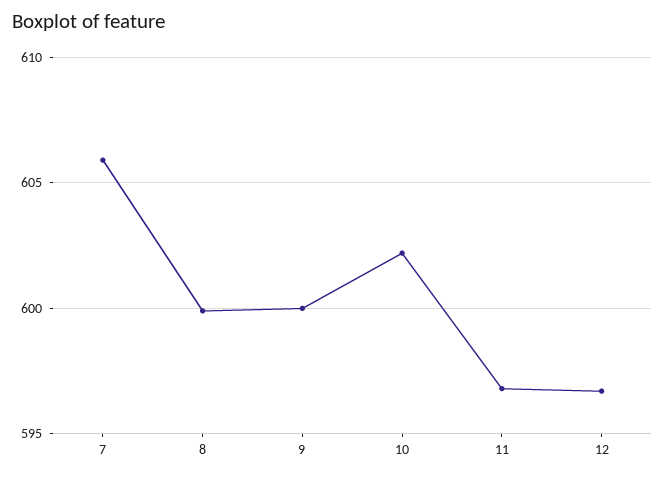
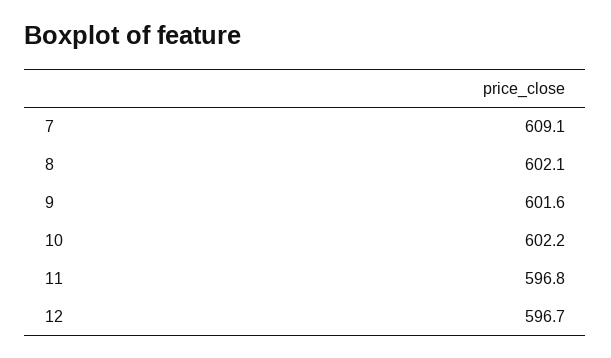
  {
-   "7": 606,
+   "7": 609.1,
-   "8": 600,
+   "8": 602.1,
-   "9": 600,
+   "9": 601.6,
    "10": 602.2,
    "11": 596.8,
    "12": 596.7
  }

